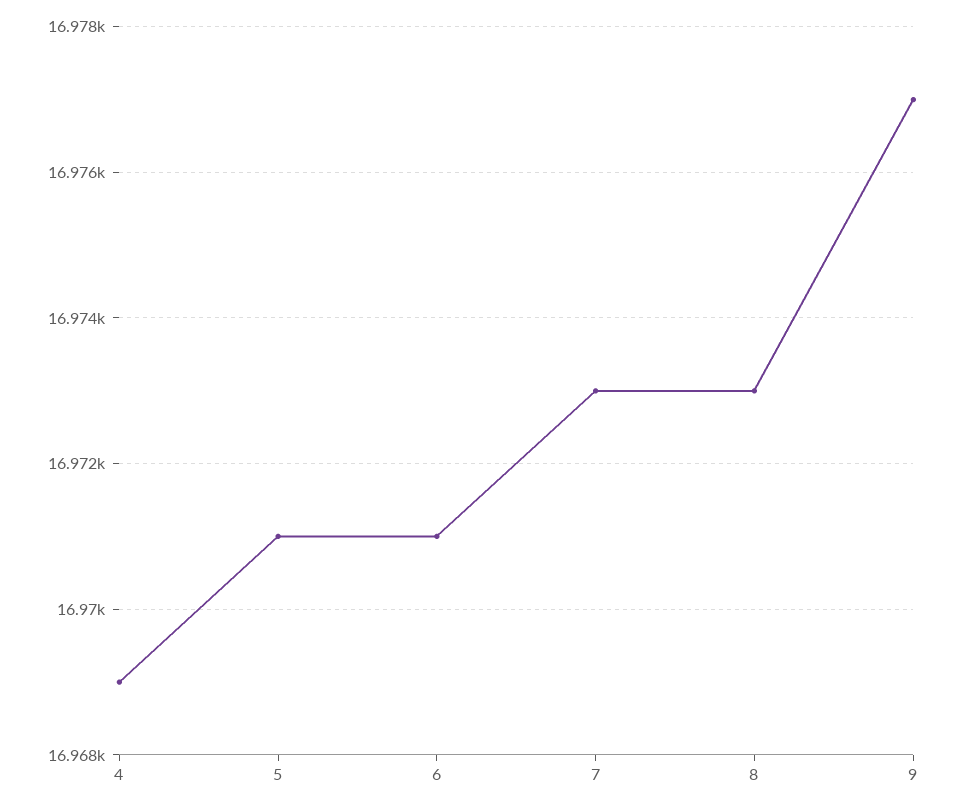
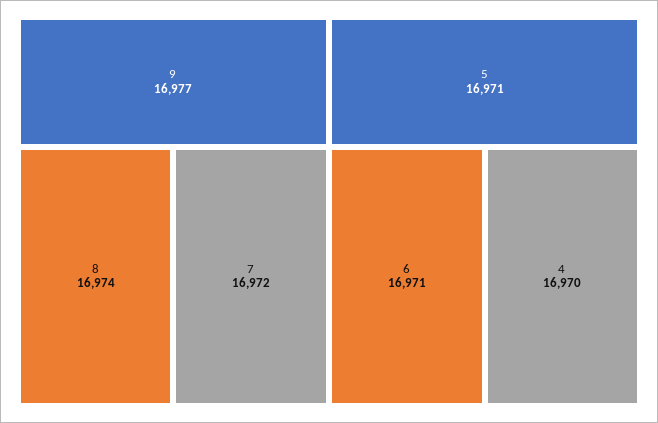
  {
-   "4": 16969,
+   "4": 16970,
    "5": 16971,
    "6": 16971,
-   "7": 16973,
+   "7": 16972,
-   "8": 16973,
+   "8": 16974,
    "9": 16977
  }

